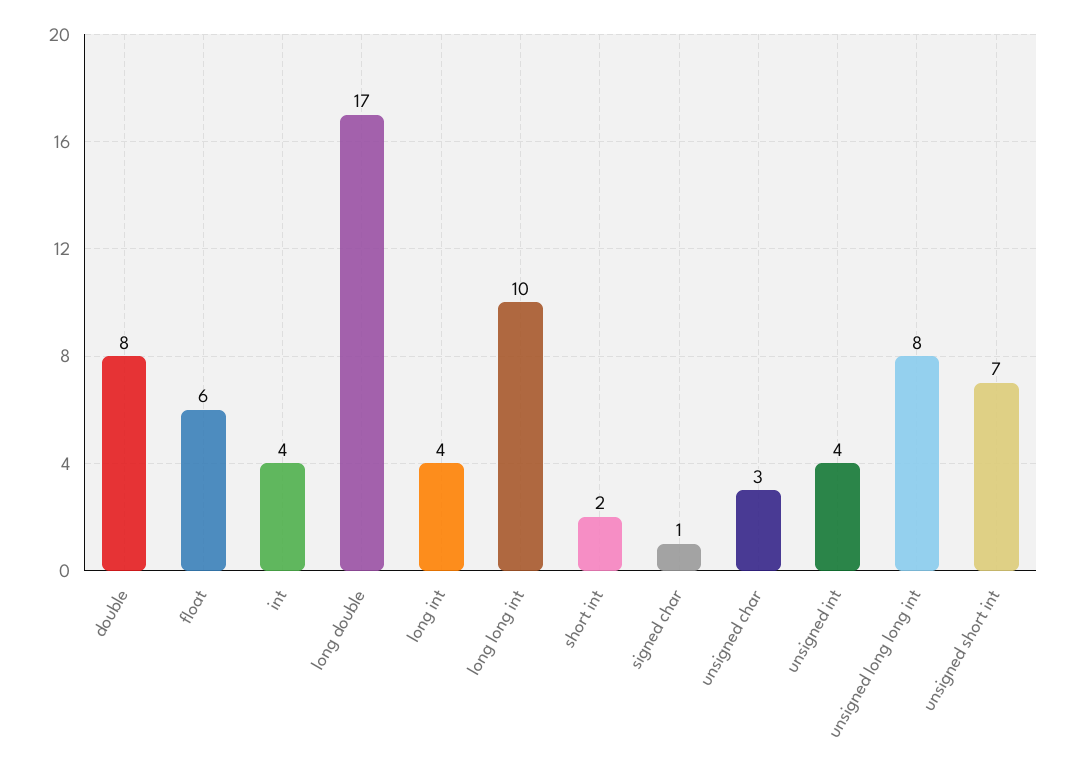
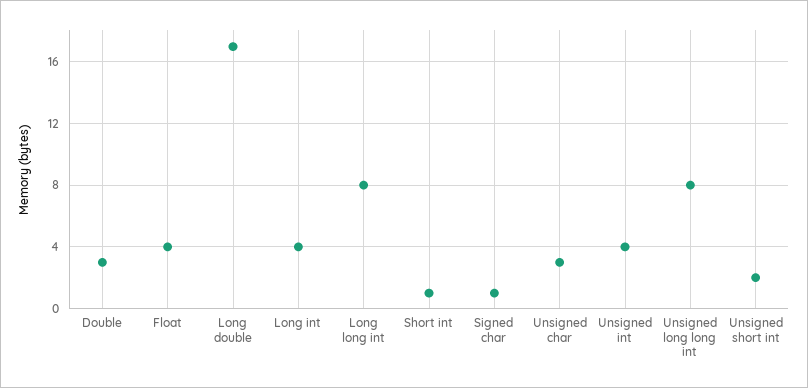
  {
-   "double": 8,
+   "double": 3,
-   "float": 6,
+   "float": 4,
-   "int": 4,
    "long double": 17,
    "long int": 4,
-   "long long int": 10,
+   "long long int": 8,
-   "short int": 2,
+   "short int": 1,
    "signed char": 1,
    "unsigned char": 3,
    "unsigned int": 4,
    "unsigned long long int": 8,
-   "unsigned short int": 7
+   "unsigned short int": 2
  }

